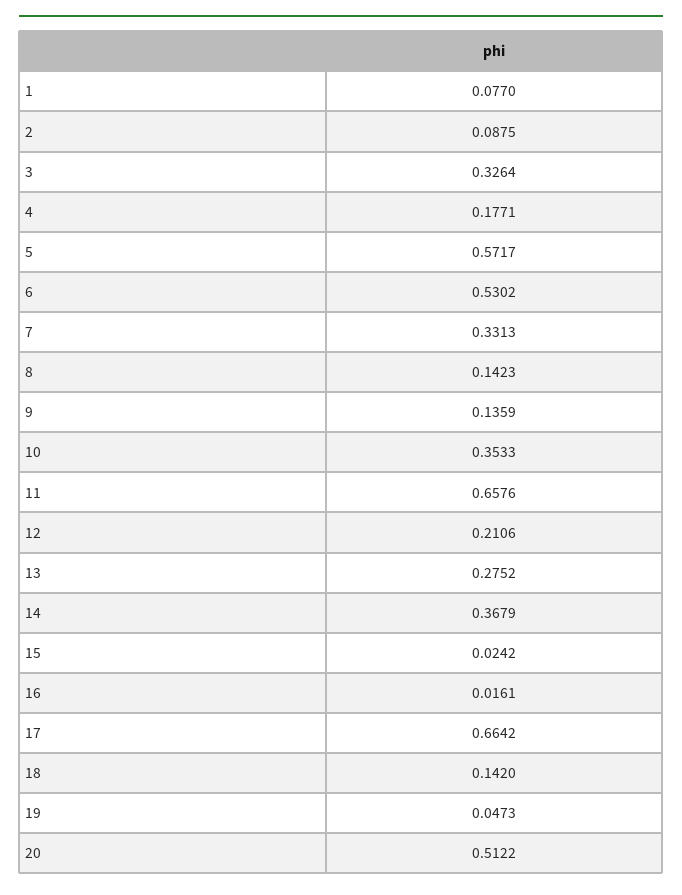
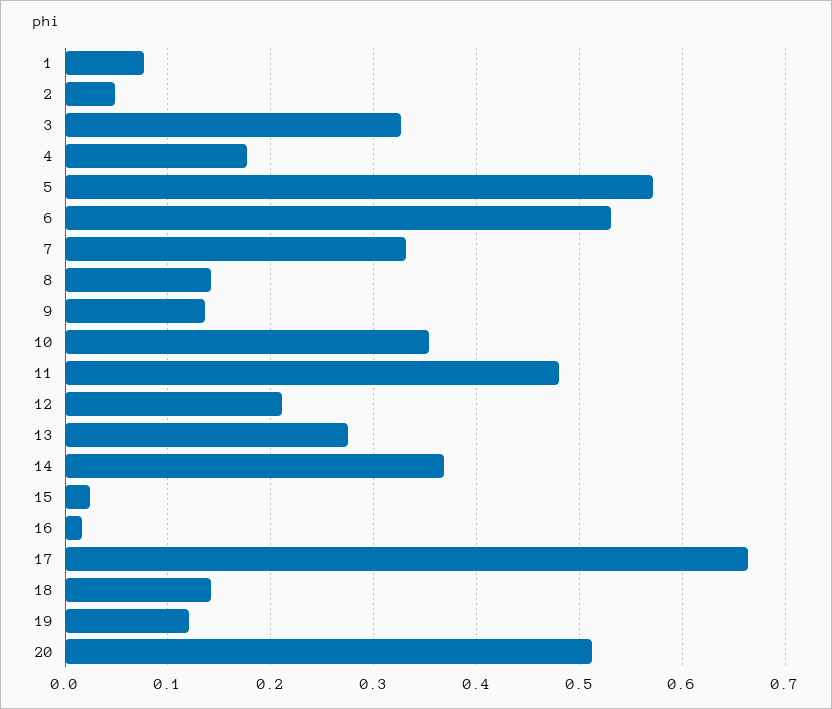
  {
    "1": 0.077,
-   "2": 0.0875,
+   "2": 0.05,
    "3": 0.3264,
    "4": 0.1771,
    "5": 0.5717,
    "6": 0.5302,
    "7": 0.3313,
    "8": 0.1423,
    "9": 0.1359,
    "10": 0.3533,
-   "11": 0.6576,
+   "11": 0.48,
    "12": 0.2106,
    "13": 0.2752,
    "14": 0.3679,
    "15": 0.0242,
    "16": 0.0161,
    "17": 0.6642,
    "18": 0.142,
-   "19": 0.0473,
+   "19": 0.12,
    "20": 0.5122
  }

